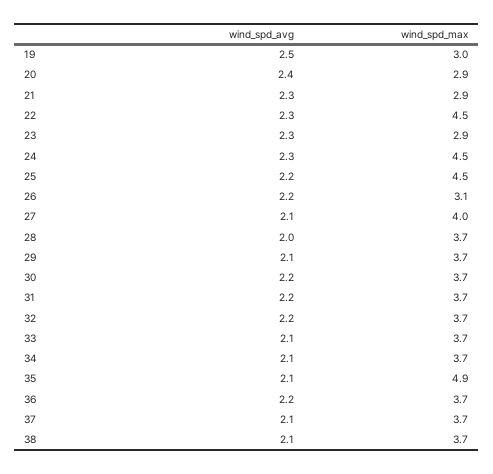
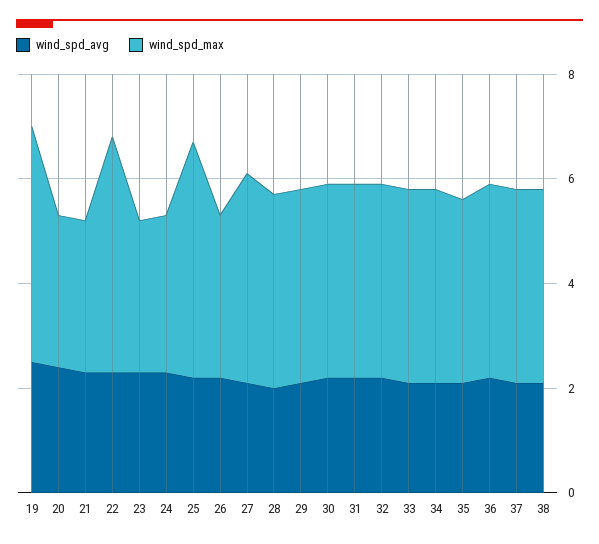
  {
    "wind_spd_avg": {
      "19": 2.5,
      "20": 2.4,
      "21": 2.3,
      "22": 2.3,
      "23": 2.3,
      "24": 2.3,
      "25": 2.2,
      "26": 2.2,
      "27": 2.1,
      "28": 2,
      "29": 2.1,
      "30": 2.2,
      "31": 2.2,
      "32": 2.2,
      "33": 2.1,
      "34": 2.1,
      "35": 2.1,
      "36": 2.2,
      "37": 2.1,
      "38": 2.1
    },
    "wind_spd_max": {
-     "19": 3,
+     "19": 4.5,
      "20": 2.9,
      "21": 2.9,
      "22": 4.5,
      "23": 2.9,
-     "24": 4.5,
+     "24": 3,
      "25": 4.5,
      "26": 3.1,
      "27": 4,
      "28": 3.7,
      "29": 3.7,
      "30": 3.7,
      "31": 3.7,
      "32": 3.7,
      "33": 3.7,
      "34": 3.7,
-     "35": 4.9,
+     "35": 3.5,
      "36": 3.7,
      "37": 3.7,
      "38": 3.7
    }
  }

